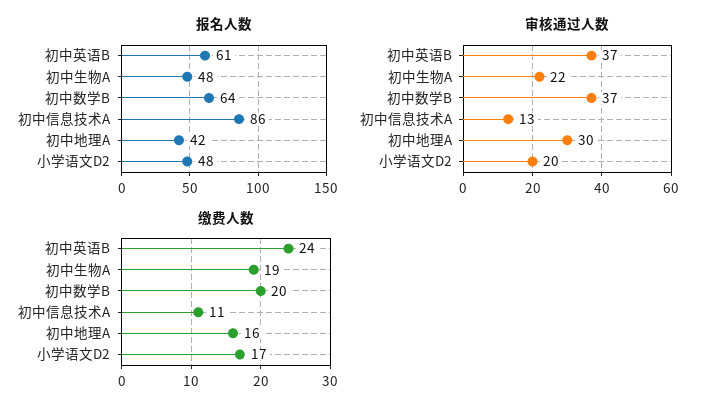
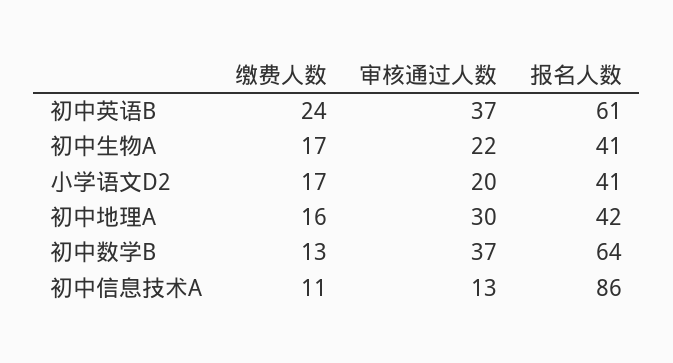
  {
    "报名人数": {
      "初中英语B": 61,
-     "初中生物A": 48,
+     "初中生物A": 41,
      "初中数学B": 64,
      "初中信息技术A": 86,
      "初中地理A": 42,
-     "小学语文D2": 48
+     "小学语文D2": 41
    },
    "审核通过人数": {
      "初中英语B": 37,
      "初中生物A": 22,
      "初中数学B": 37,
      "初中信息技术A": 13,
      "初中地理A": 30,
      "小学语文D2": 20
    },
    "缴费人数": {
      "初中英语B": 24,
-     "初中生物A": 19,
+     "初中生物A": 17,
-     "初中数学B": 20,
+     "初中数学B": 13,
      "初中信息技术A": 11,
      "初中地理A": 16,
      "小学语文D2": 17
    }
  }

